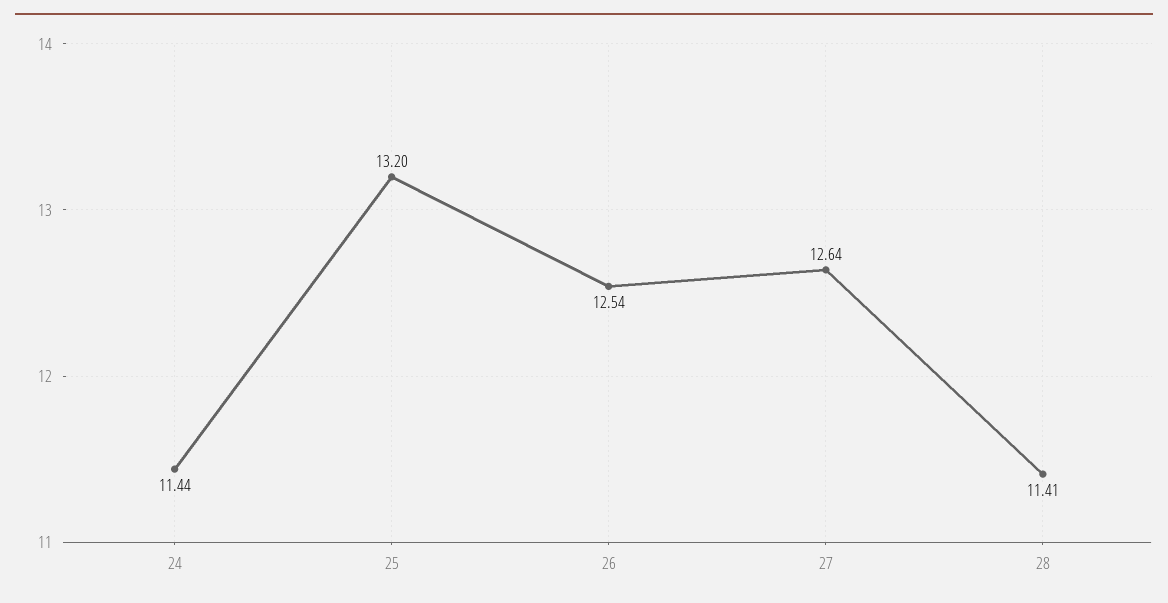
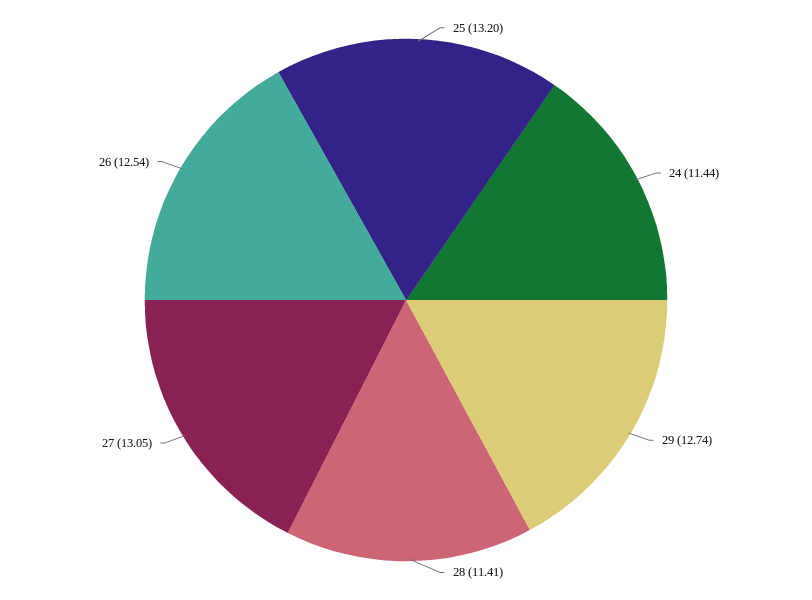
  {
    "24": 11.44,
    "25": 13.2,
    "26": 12.54,
-   "27": 12.64,
+   "27": 13.05,
-   "28": 11.41
+   "28": 11.41,
+   "29": 12.74
  }

